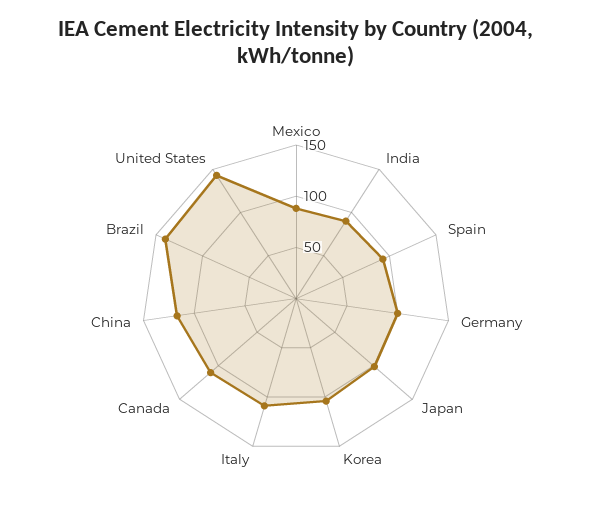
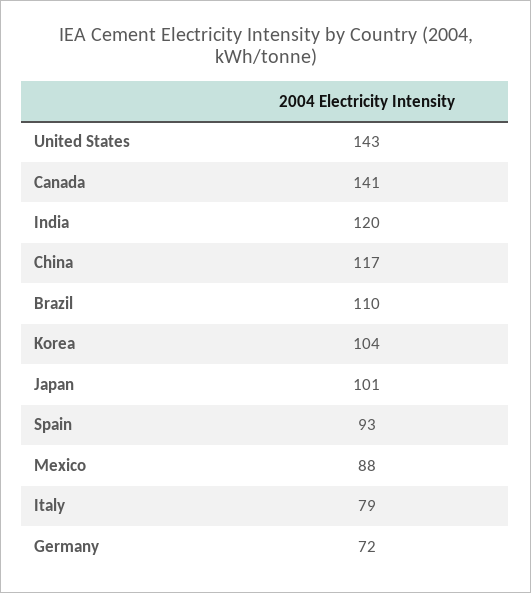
  {
    "Mexico": 88,
-   "India": 90,
+   "India": 120,
    "Spain": 93,
-   "Germany": 100,
+   "Germany": 72,
    "Japan": 101,
    "Korea": 104,
-   "Italy": 110,
+   "Italy": 79,
-   "Canada": 110,
+   "Canada": 141,
    "China": 117,
-   "Brazil": 140,
+   "Brazil": 110,
    "United States": 143
  }

